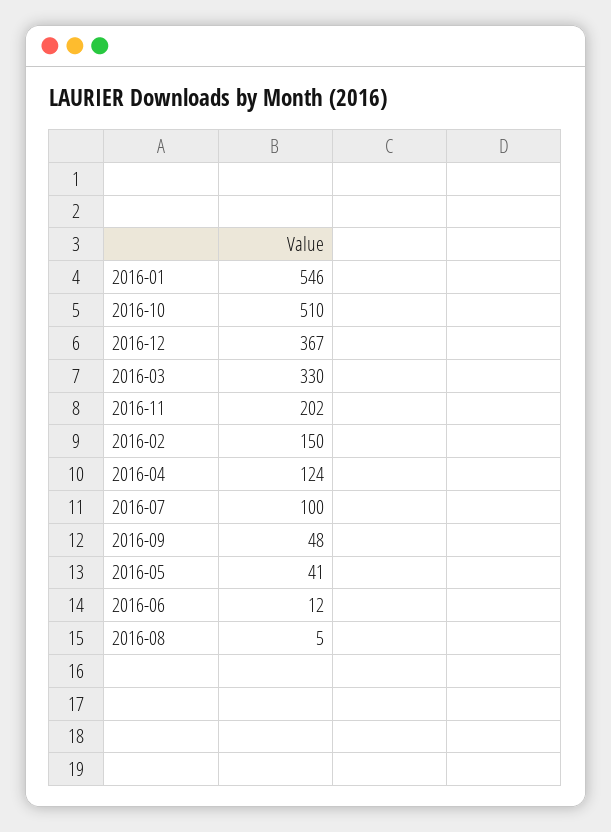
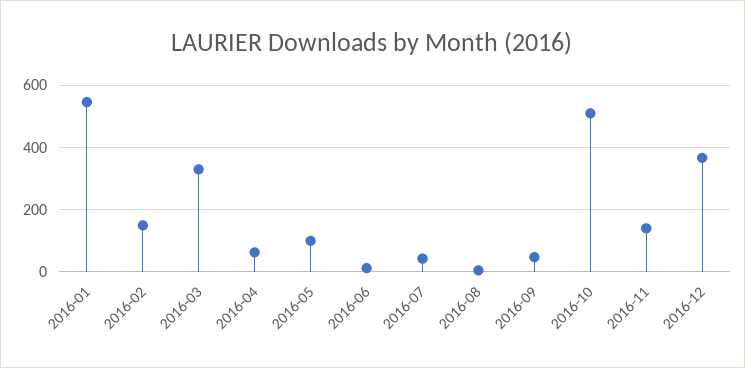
  {
    "2016-01": 546,
    "2016-10": 510,
    "2016-12": 367,
    "2016-03": 330,
-   "2016-11": 202,
+   "2016-11": 140,
    "2016-02": 150,
-   "2016-04": 124,
+   "2016-04": 60,
-   "2016-07": 100,
+   "2016-07": 40,
    "2016-09": 48,
-   "2016-05": 41,
+   "2016-05": 100,
    "2016-06": 12,
    "2016-08": 5
  }

